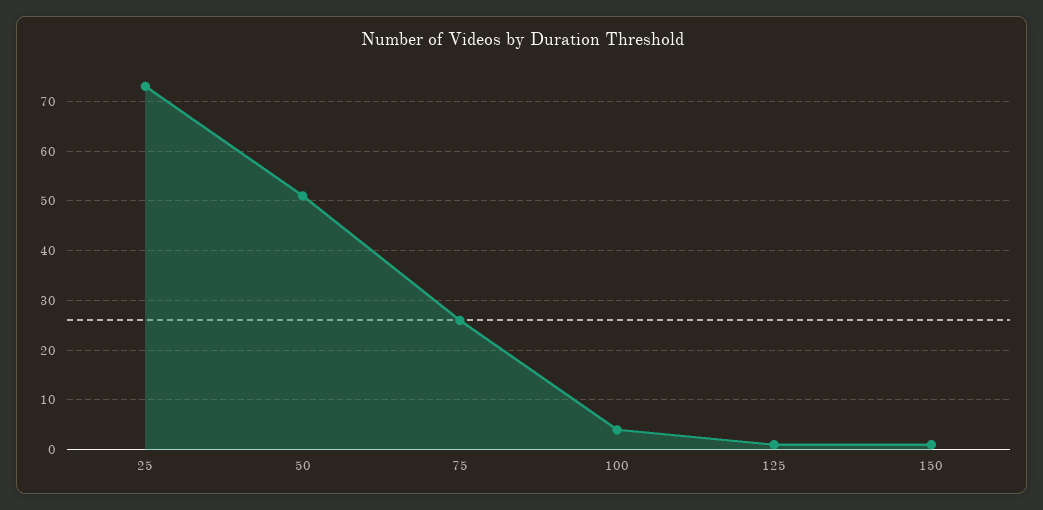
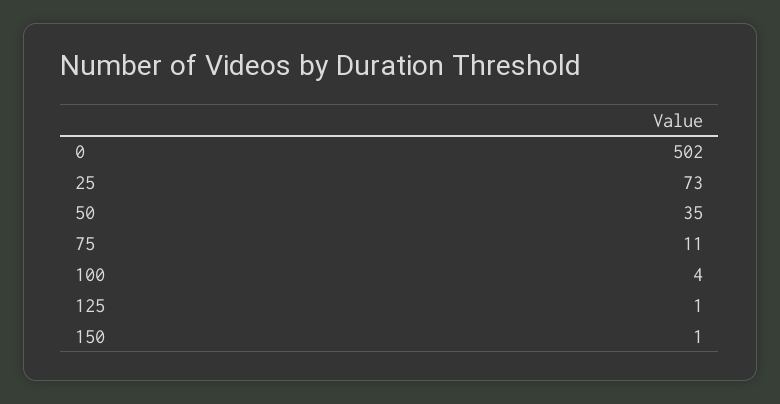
  {
    "25": 73,
-   "50": 50,
+   "50": 35,
-   "75": 25,
+   "75": 11,
    "100": 4,
    "125": 1,
-   "150": 1
+   "150": 1,
+   "0": 502
  }

